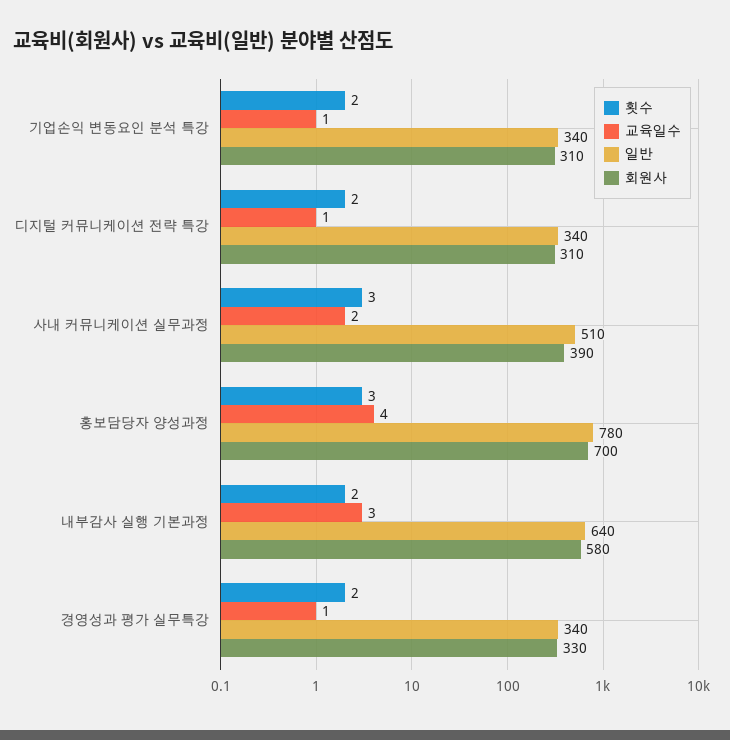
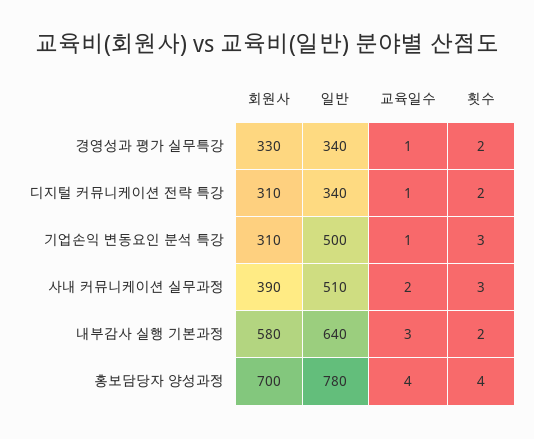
  {
    "횟수": {
-     "기업손익 변동요인 분석 특강": 2,
+     "기업손익 변동요인 분석 특강": 3,
      "디지털 커뮤니케이션 전략 특강": 2,
      "사내 커뮤니케이션 실무과정": 3,
-     "홍보담당자 양성과정": 3,
+     "홍보담당자 양성과정": 4,
      "내부감사 실행 기본과정": 2,
      "경영성과 평가 실무특강": 2
    },
    "교육일수": {
      "기업손익 변동요인 분석 특강": 1,
      "디지털 커뮤니케이션 전략 특강": 1,
      "사내 커뮤니케이션 실무과정": 2,
      "홍보담당자 양성과정": 4,
      "내부감사 실행 기본과정": 3,
      "경영성과 평가 실무특강": 1
    },
    "일반": {
-     "기업손익 변동요인 분석 특강": 340,
+     "기업손익 변동요인 분석 특강": 500,
      "디지털 커뮤니케이션 전략 특강": 340,
      "사내 커뮤니케이션 실무과정": 510,
      "홍보담당자 양성과정": 780,
      "내부감사 실행 기본과정": 640,
      "경영성과 평가 실무특강": 340
    },
    "회원사": {
      "기업손익 변동요인 분석 특강": 310,
      "디지털 커뮤니케이션 전략 특강": 310,
      "사내 커뮤니케이션 실무과정": 390,
      "홍보담당자 양성과정": 700,
      "내부감사 실행 기본과정": 580,
      "경영성과 평가 실무특강": 330
    }
  }

